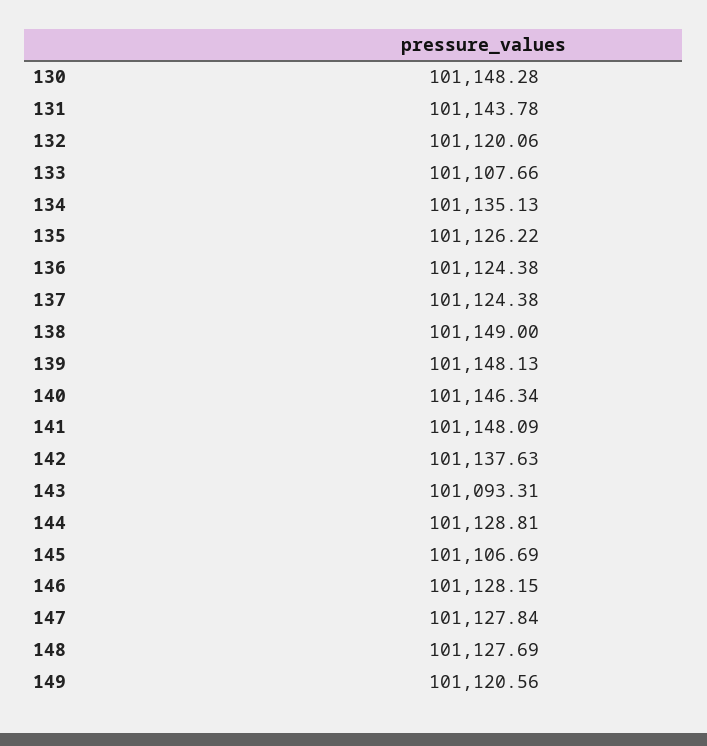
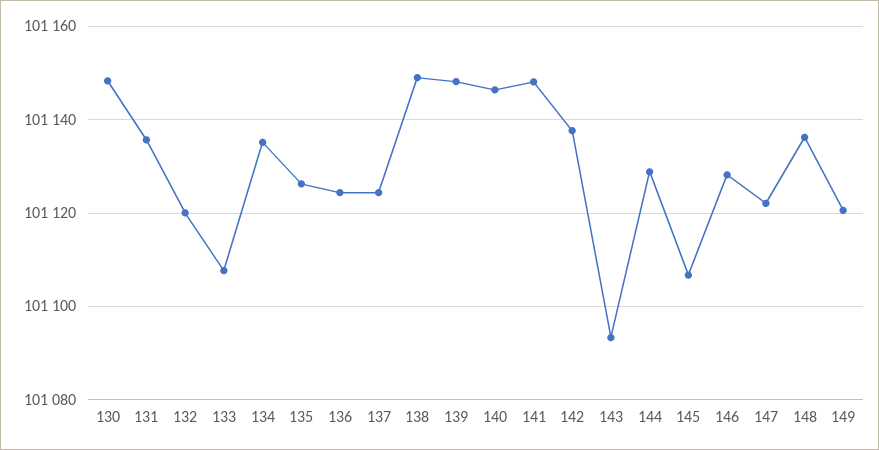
  {
    "130": 101148.28,
-   "131": 101143.78,
+   "131": 101136,
    "132": 101120.06,
    "133": 101107.66,
    "134": 101135.13,
    "135": 101126.22,
    "136": 101124.38,
    "137": 101124.38,
    "138": 101149,
    "139": 101148.13,
    "140": 101146.34,
    "141": 101148.09,
    "142": 101137.63,
    "143": 101093.31,
    "144": 101128.81,
    "145": 101106.69,
    "146": 101128.15,
-   "147": 101127.84,
+   "147": 101122,
-   "148": 101127.69,
+   "148": 101136,
    "149": 101120.56
  }

